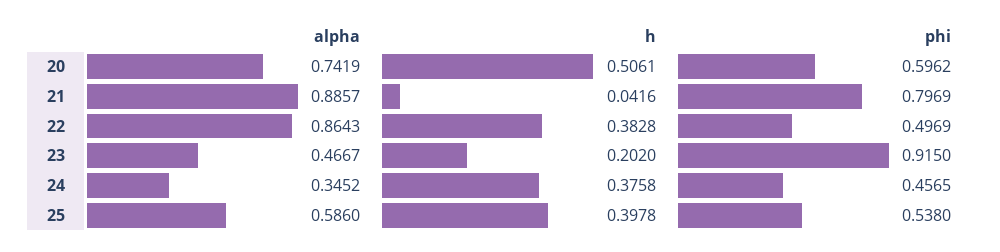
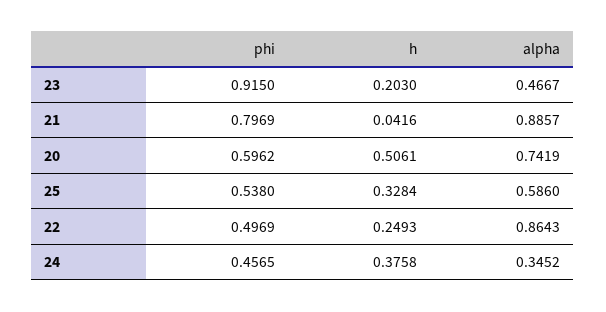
  {
    "alpha": {
      "20": 0.7419,
      "21": 0.8857,
      "22": 0.8643,
      "23": 0.4667,
      "24": 0.3452,
      "25": 0.586
    },
    "h": {
      "20": 0.5061,
      "21": 0.0416,
-     "22": 0.3828,
+     "22": 0.2493,
-     "23": 0.202,
+     "23": 0.203,
      "24": 0.3758,
-     "25": 0.3978
+     "25": 0.3284
    },
    "phi": {
      "20": 0.5962,
      "21": 0.7969,
      "22": 0.4969,
      "23": 0.915,
      "24": 0.4565,
      "25": 0.538
    }
  }

